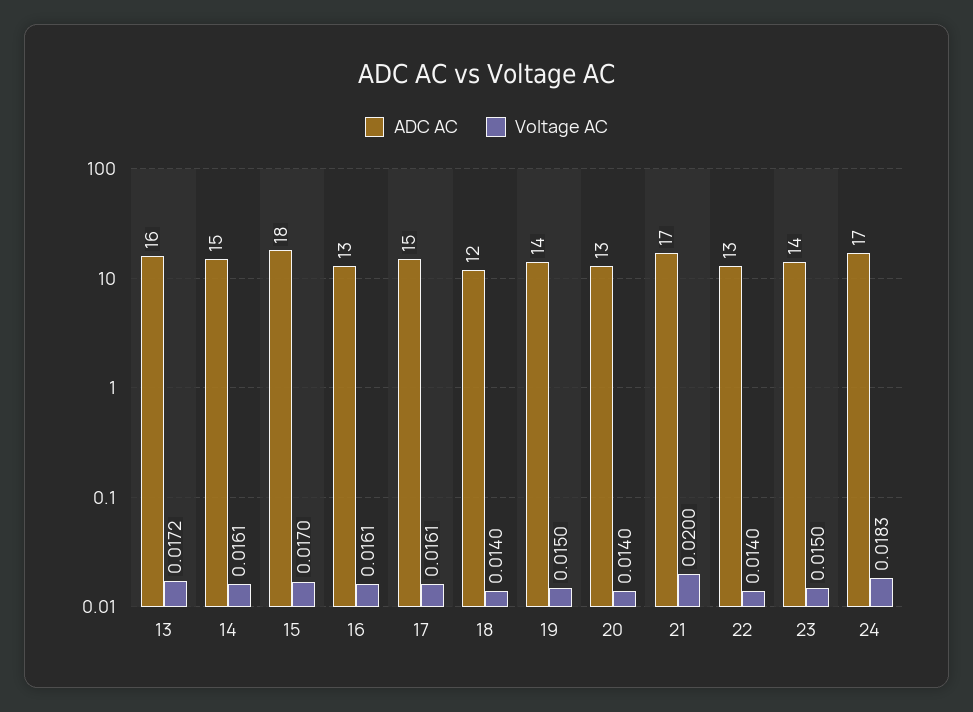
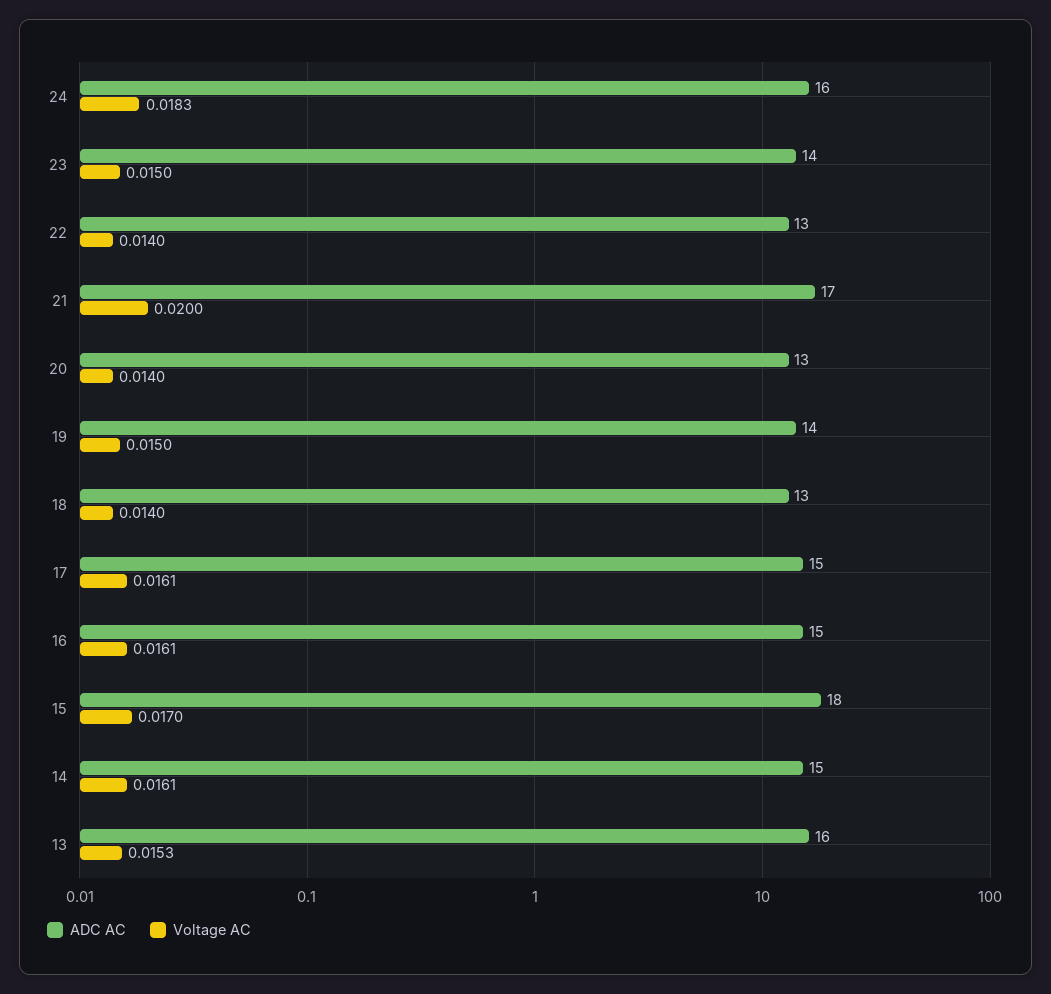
  {
    "ADC AC": {
      "13": 16,
      "14": 15,
      "15": 18,
-     "16": 13,
+     "16": 15,
      "17": 15,
-     "18": 12,
+     "18": 13,
      "19": 14,
      "20": 13,
      "21": 17,
      "22": 13,
      "23": 14,
-     "24": 17
+     "24": 16
    },
    "Voltage AC": {
-     "13": 0.0172,
+     "13": 0.0153,
      "14": 0.0161,
      "15": 0.017,
      "16": 0.0161,
      "17": 0.0161,
      "18": 0.014,
      "19": 0.015,
      "20": 0.014,
      "21": 0.02,
      "22": 0.014,
      "23": 0.015,
      "24": 0.0183
    }
  }

